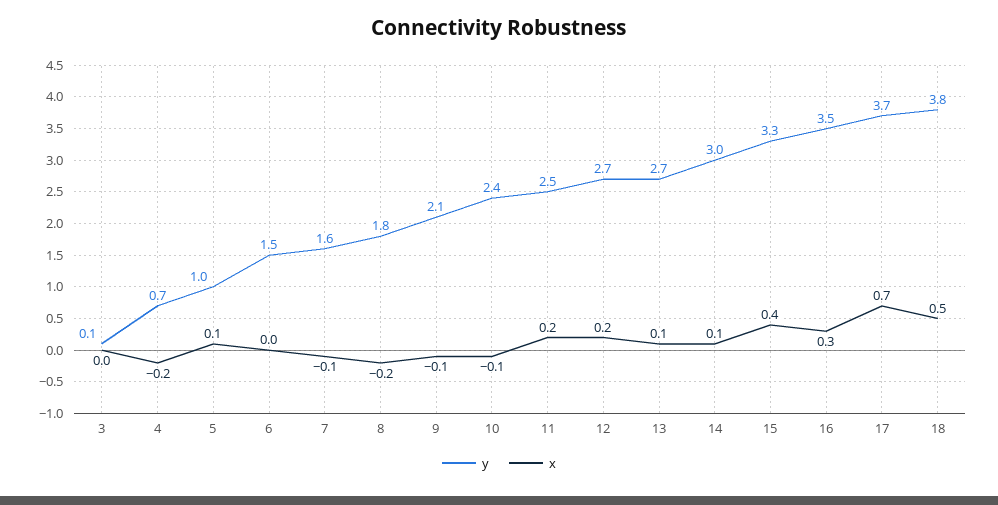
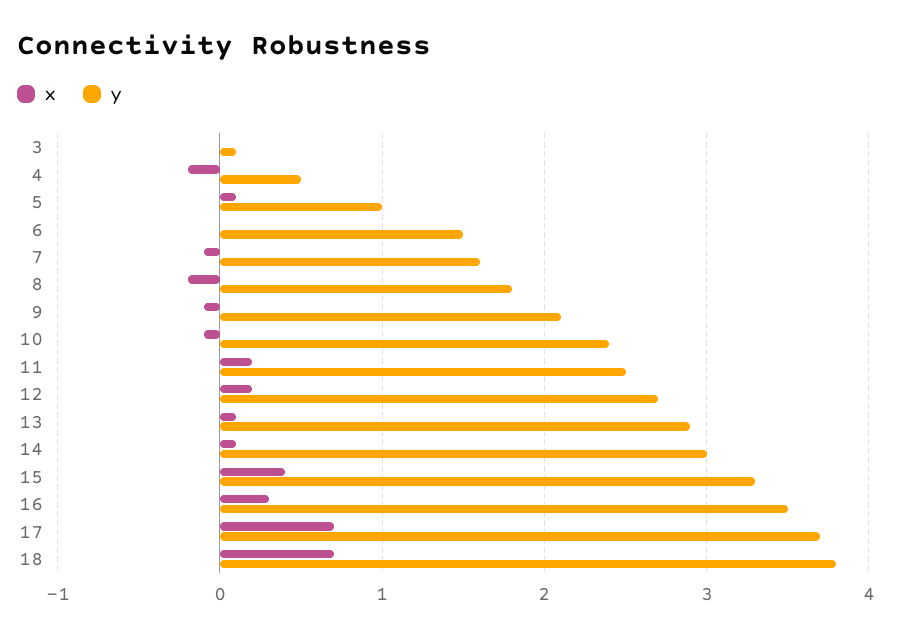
  {
    "y": {
      "3": 0.1,
-     "4": 0.7,
+     "4": 0.5,
      "5": 1,
      "6": 1.5,
      "7": 1.6,
      "8": 1.8,
      "9": 2.1,
      "10": 2.4,
      "11": 2.5,
      "12": 2.7,
-     "13": 2.7,
+     "13": 2.9,
      "14": 3,
      "15": 3.3,
      "16": 3.5,
      "17": 3.7,
      "18": 3.8
    },
    "x": {
      "3": 0,
      "4": -0.2,
      "5": 0.1,
      "6": 0,
      "7": -0.1,
      "8": -0.2,
      "9": -0.1,
      "10": -0.1,
      "11": 0.2,
      "12": 0.2,
      "13": 0.1,
      "14": 0.1,
      "15": 0.4,
      "16": 0.3,
      "17": 0.7,
-     "18": 0.5
+     "18": 0.7
    }
  }

